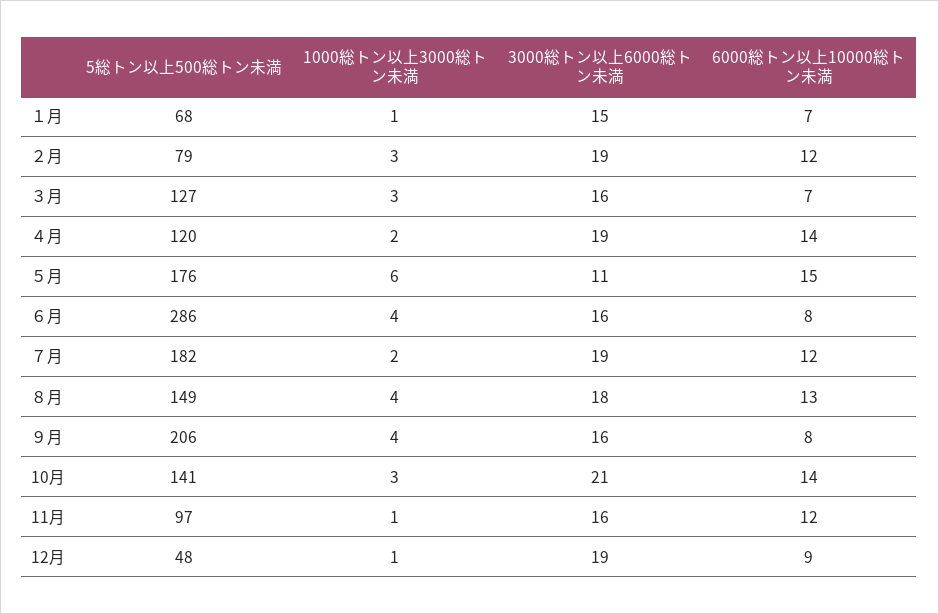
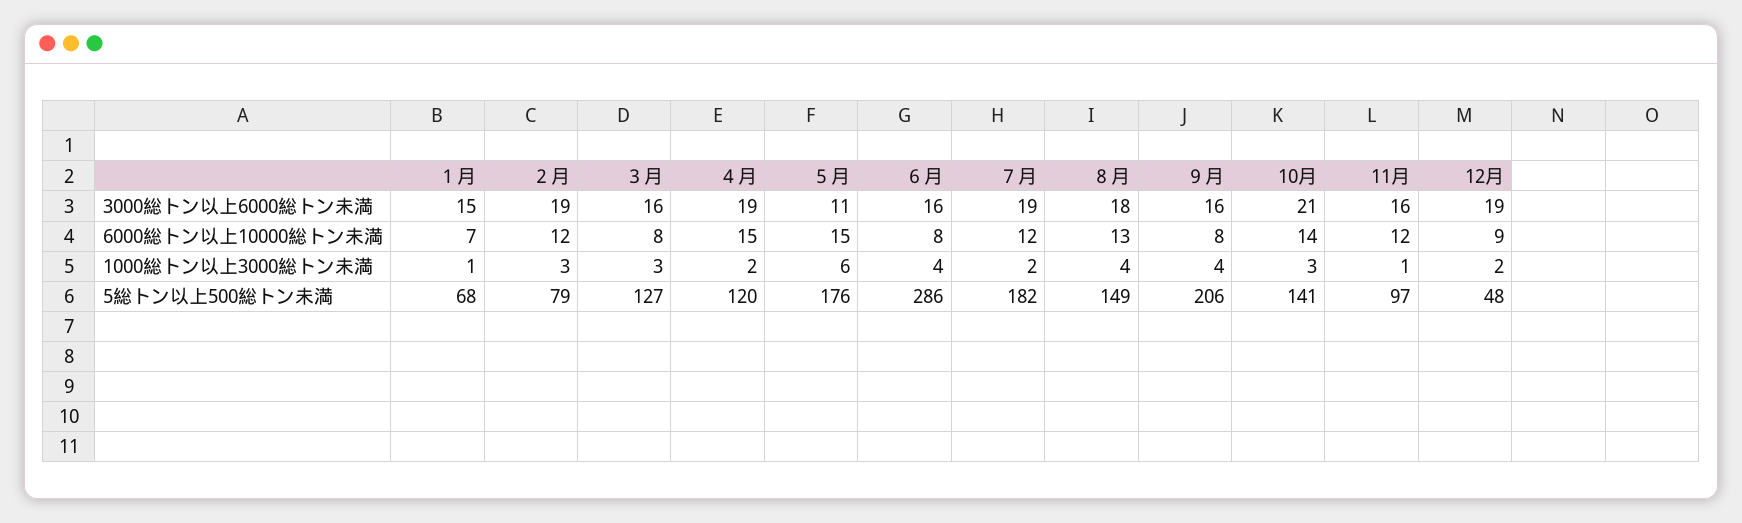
  {
    "5総トン以上500総トン未満": {
      "１月": 68,
      "２月": 79,
      "３月": 127,
      "４月": 120,
      "５月": 176,
      "６月": 286,
      "７月": 182,
      "８月": 149,
      "９月": 206,
      "10月": 141,
      "11月": 97,
      "12月": 48
    },
    "1000総トン以上3000総トン未満": {
      "１月": 1,
      "２月": 3,
      "３月": 3,
      "４月": 2,
      "５月": 6,
      "６月": 4,
      "７月": 2,
      "８月": 4,
      "９月": 4,
      "10月": 3,
      "11月": 1,
-     "12月": 1
+     "12月": 2
    },
    "3000総トン以上6000総トン未満": {
      "１月": 15,
      "２月": 19,
      "３月": 16,
      "４月": 19,
      "５月": 11,
      "６月": 16,
      "７月": 19,
      "８月": 18,
      "９月": 16,
      "10月": 21,
      "11月": 16,
      "12月": 19
    },
    "6000総トン以上10000総トン未満": {
      "１月": 7,
      "２月": 12,
-     "３月": 7,
+     "３月": 8,
-     "４月": 14,
+     "４月": 15,
      "５月": 15,
      "６月": 8,
      "７月": 12,
      "８月": 13,
      "９月": 8,
      "10月": 14,
      "11月": 12,
      "12月": 9
    }
  }

